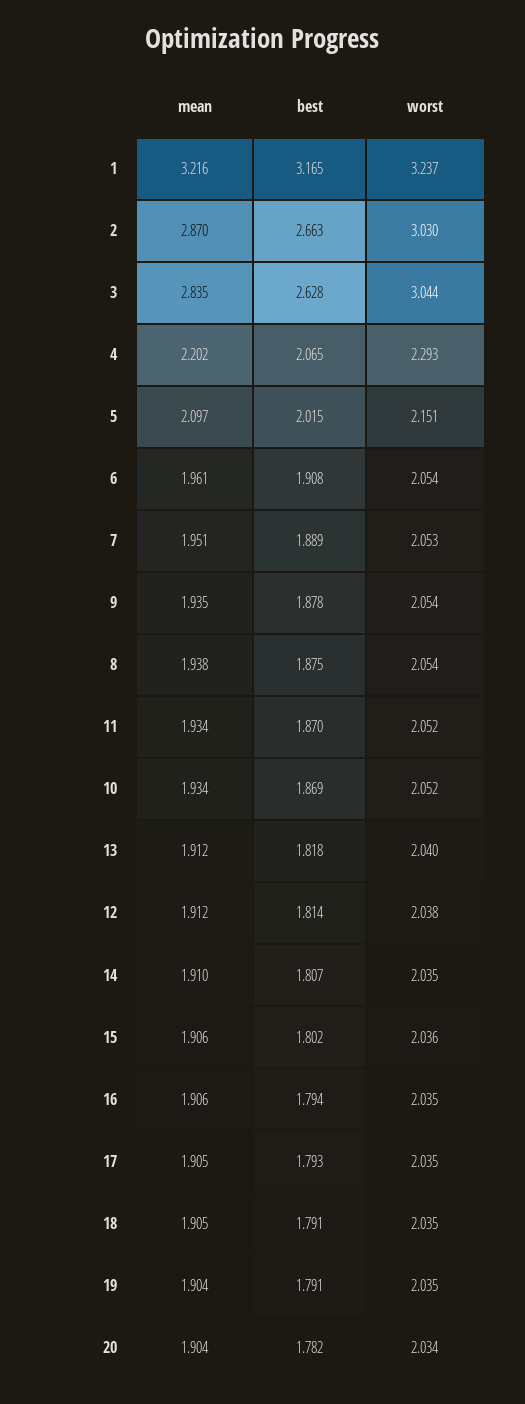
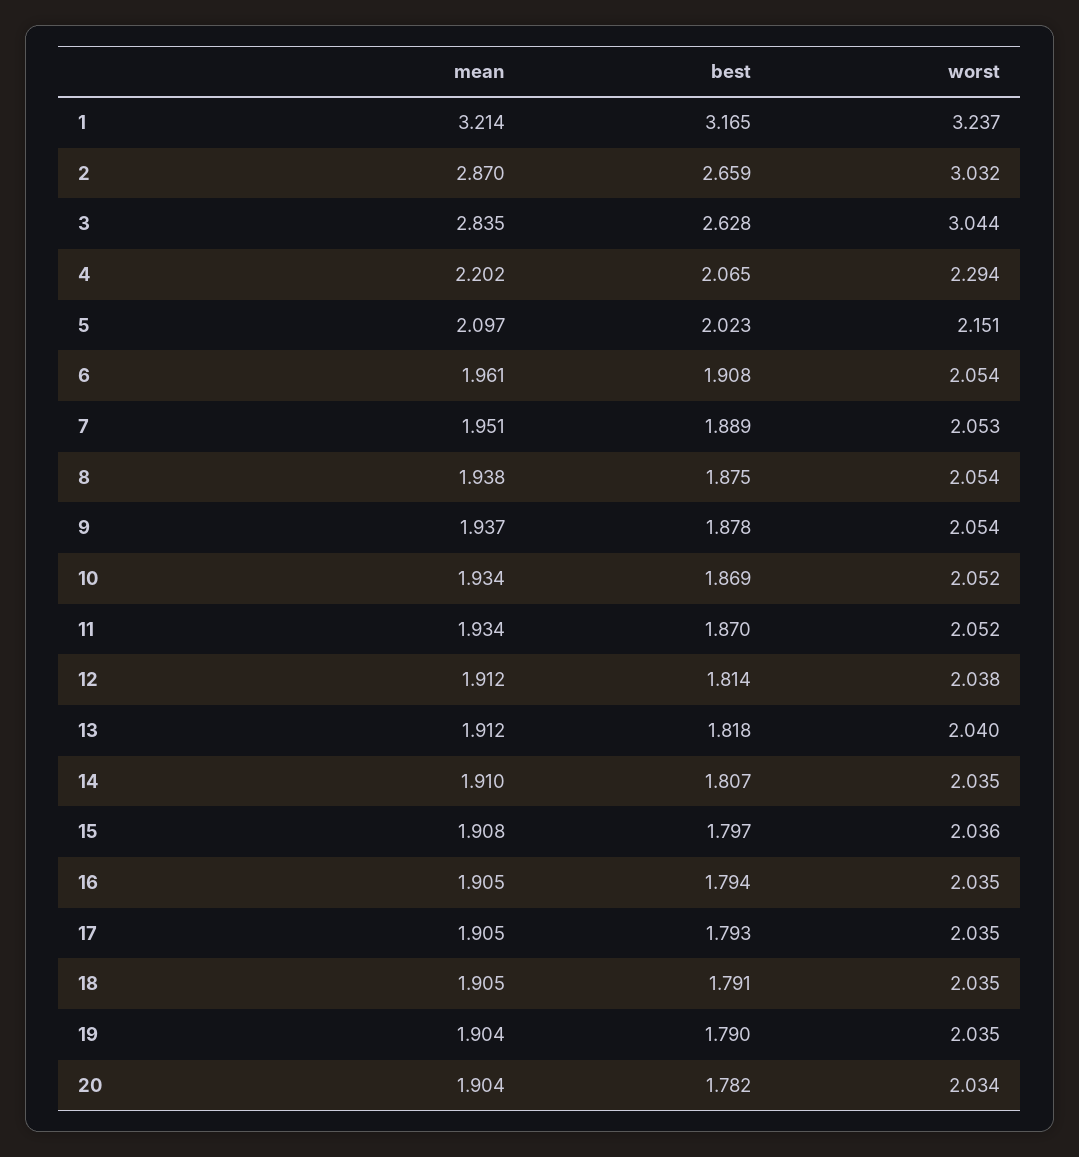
  {
    "mean": {
-     "1": 3.216,
+     "1": 3.214,
      "2": 2.87,
      "3": 2.835,
      "4": 2.202,
      "5": 2.097,
      "6": 1.961,
      "7": 1.951,
-     "9": 1.935,
+     "9": 1.937,
      "8": 1.938,
      "11": 1.934,
      "10": 1.934,
      "13": 1.912,
      "12": 1.912,
      "14": 1.91,
-     "15": 1.906,
+     "15": 1.908,
-     "16": 1.906,
+     "16": 1.905,
      "17": 1.905,
      "18": 1.905,
      "19": 1.904,
      "20": 1.904
    },
    "best": {
      "1": 3.165,
-     "2": 2.663,
+     "2": 2.659,
      "3": 2.628,
      "4": 2.065,
-     "5": 2.015,
+     "5": 2.023,
      "6": 1.908,
      "7": 1.889,
      "9": 1.878,
      "8": 1.875,
      "11": 1.87,
      "10": 1.869,
      "13": 1.818,
      "12": 1.814,
      "14": 1.807,
-     "15": 1.802,
+     "15": 1.797,
      "16": 1.794,
      "17": 1.793,
      "18": 1.791,
-     "19": 1.791,
+     "19": 1.79,
      "20": 1.782
    },
    "worst": {
      "1": 3.237,
-     "2": 3.03,
+     "2": 3.032,
      "3": 3.044,
-     "4": 2.293,
+     "4": 2.294,
      "5": 2.151,
      "6": 2.054,
      "7": 2.053,
      "9": 2.054,
      "8": 2.054,
      "11": 2.052,
      "10": 2.052,
      "13": 2.04,
      "12": 2.038,
      "14": 2.035,
      "15": 2.036,
      "16": 2.035,
      "17": 2.035,
      "18": 2.035,
      "19": 2.035,
      "20": 2.034
    }
  }

